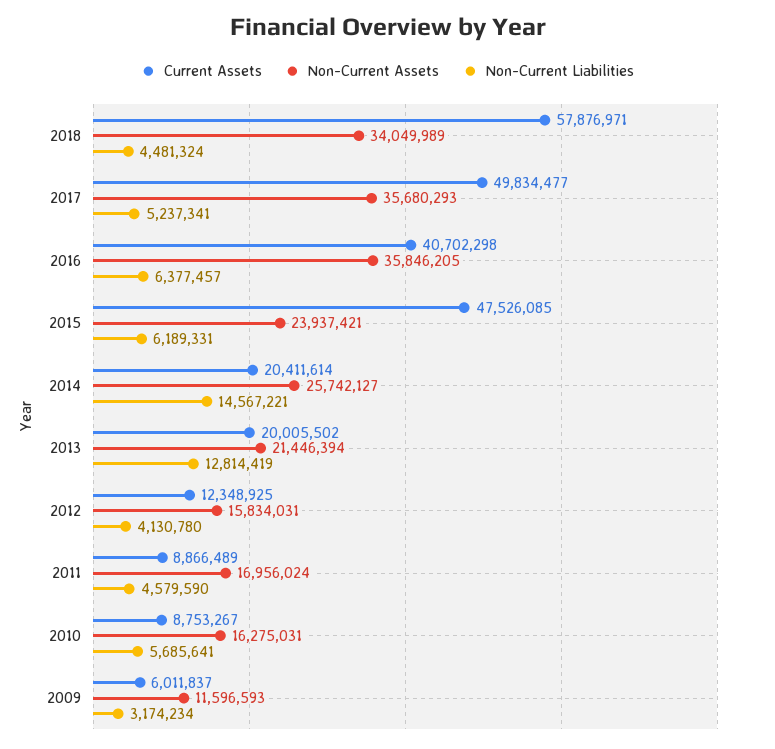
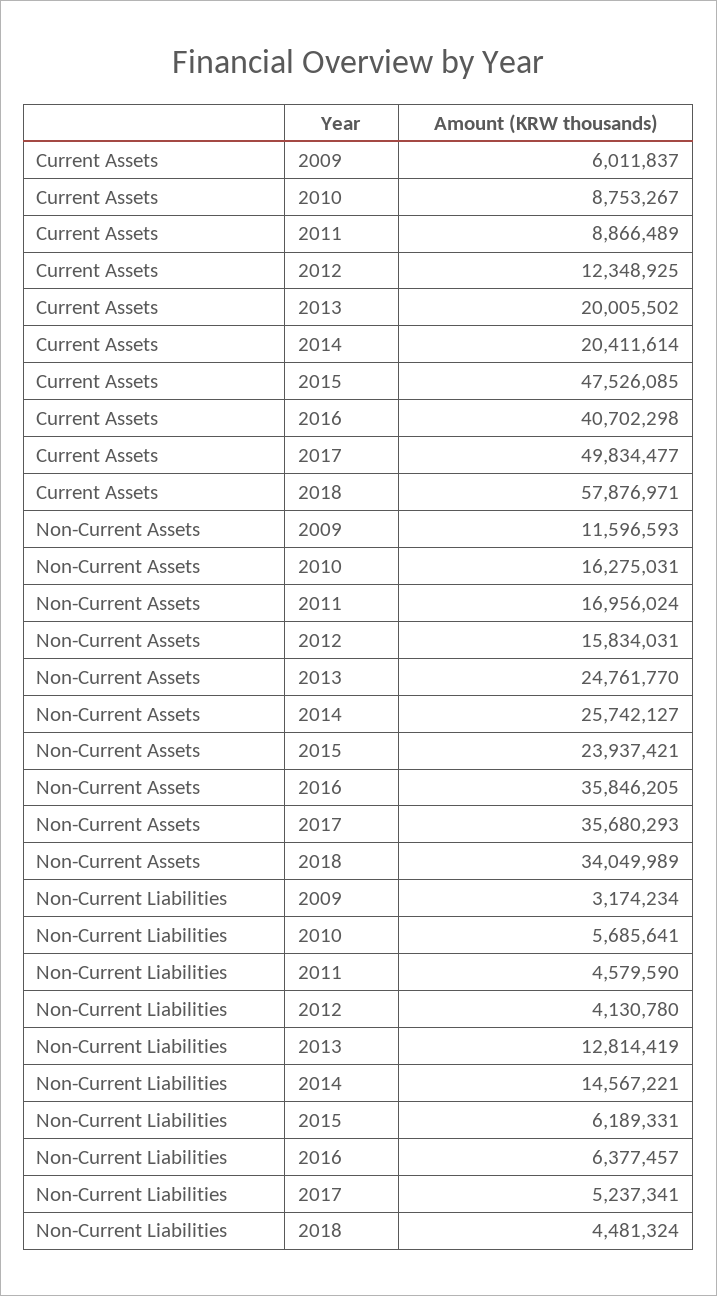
  {
    "Current Assets": {
      "2018": 57876971,
      "2017": 49834477,
      "2016": 40702298,
      "2015": 47526085,
      "2014": 20411614,
      "2013": 20005502,
      "2012": 12348925,
      "2011": 8866489,
      "2010": 8753267,
      "2009": 6011837
    },
    "Non-Current Assets": {
      "2018": 34049989,
      "2017": 35680293,
      "2016": 35846205,
      "2015": 23937421,
      "2014": 25742127,
-     "2013": 21446394,
+     "2013": 24761770,
      "2012": 15834031,
      "2011": 16956024,
      "2010": 16275031,
      "2009": 11596593
    },
    "Non-Current Liabilities": {
      "2018": 4481324,
      "2017": 5237341,
      "2016": 6377457,
      "2015": 6189331,
      "2014": 14567221,
      "2013": 12814419,
      "2012": 4130780,
      "2011": 4579590,
      "2010": 5685641,
      "2009": 3174234
    }
  }

